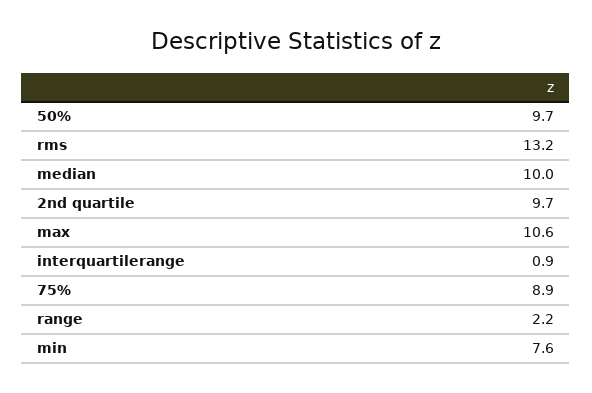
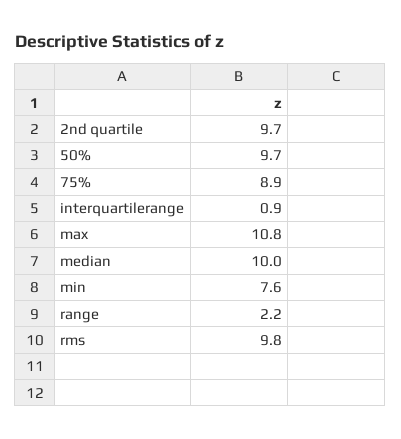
  {
    "50%": 9.7,
-   "rms": 13.2,
+   "rms": 9.8,
    "median": 10,
    "2nd quartile": 9.7,
-   "max": 10.6,
+   "max": 10.8,
    "interquartilerange": 0.9,
    "75%": 8.9,
    "range": 2.2,
    "min": 7.6
  }

